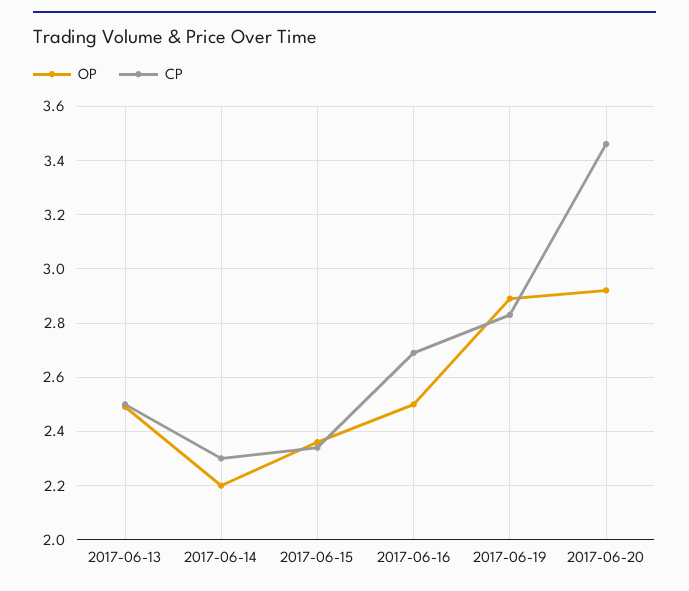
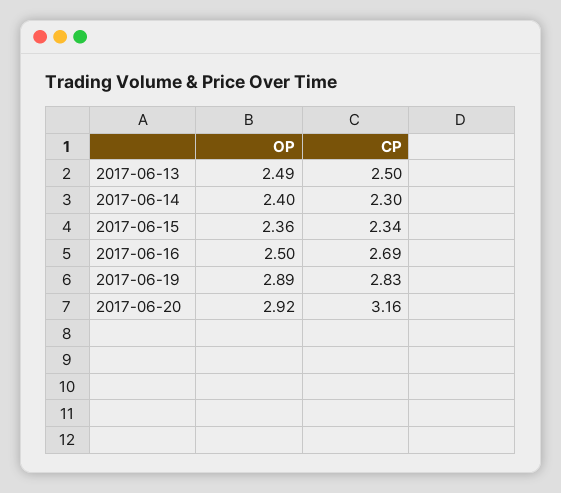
  {
    "OP": {
      "2017-06-13": 2.49,
-     "2017-06-14": 2.2,
+     "2017-06-14": 2.4,
      "2017-06-15": 2.36,
      "2017-06-16": 2.5,
      "2017-06-19": 2.89,
      "2017-06-20": 2.92
    },
    "CP": {
      "2017-06-13": 2.5,
      "2017-06-14": 2.3,
      "2017-06-15": 2.34,
      "2017-06-16": 2.69,
      "2017-06-19": 2.83,
-     "2017-06-20": 3.45
+     "2017-06-20": 3.16
    }
  }

